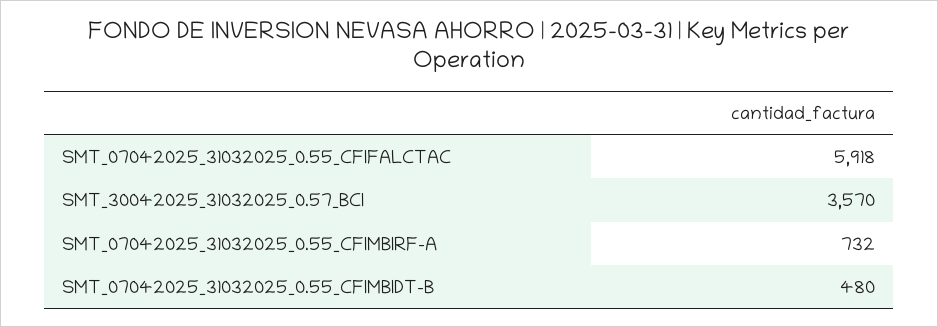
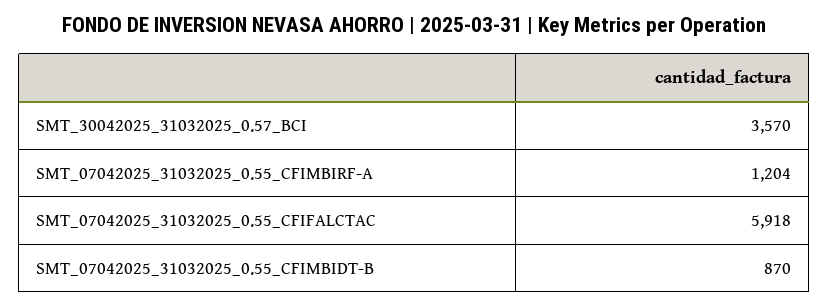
  {
    "SMT_07042025_31032025_0.55_CFIFALCTAC": 5918,
    "SMT_30042025_31032025_0.57_BCI": 3570,
-   "SMT_07042025_31032025_0.55_CFIMBIRF-A": 732,
+   "SMT_07042025_31032025_0.55_CFIMBIRF-A": 1204,
-   "SMT_07042025_31032025_0.55_CFIMBIDT-B": 480
+   "SMT_07042025_31032025_0.55_CFIMBIDT-B": 870
  }

